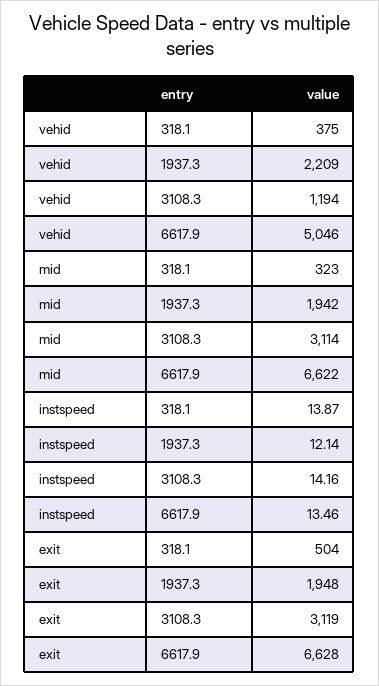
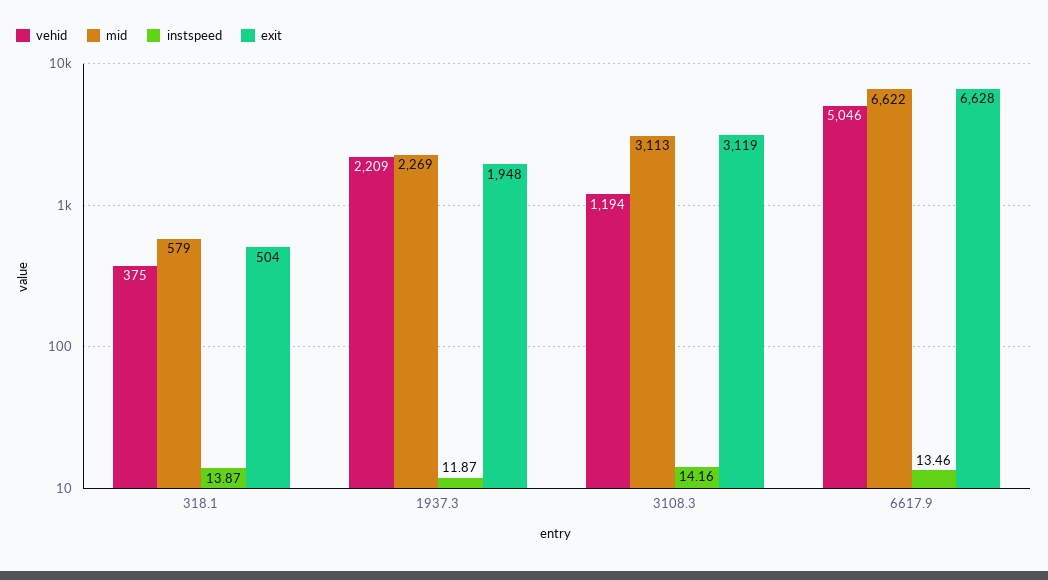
  {
    "vehid": {
      "318.1": 375,
      "1937.3": 2209,
      "3108.3": 1194,
      "6617.9": 5046
    },
    "mid": {
-     "318.1": 323,
+     "318.1": 579,
-     "1937.3": 1942,
+     "1937.3": 2269,
-     "3108.3": 3114,
+     "3108.3": 3113,
      "6617.9": 6622
    },
    "instspeed": {
      "318.1": 13.87,
-     "1937.3": 12.14,
+     "1937.3": 11.87,
      "3108.3": 14.16,
      "6617.9": 13.46
    },
    "exit": {
      "318.1": 504,
      "1937.3": 1948,
      "3108.3": 3119,
      "6617.9": 6628
    }
  }

